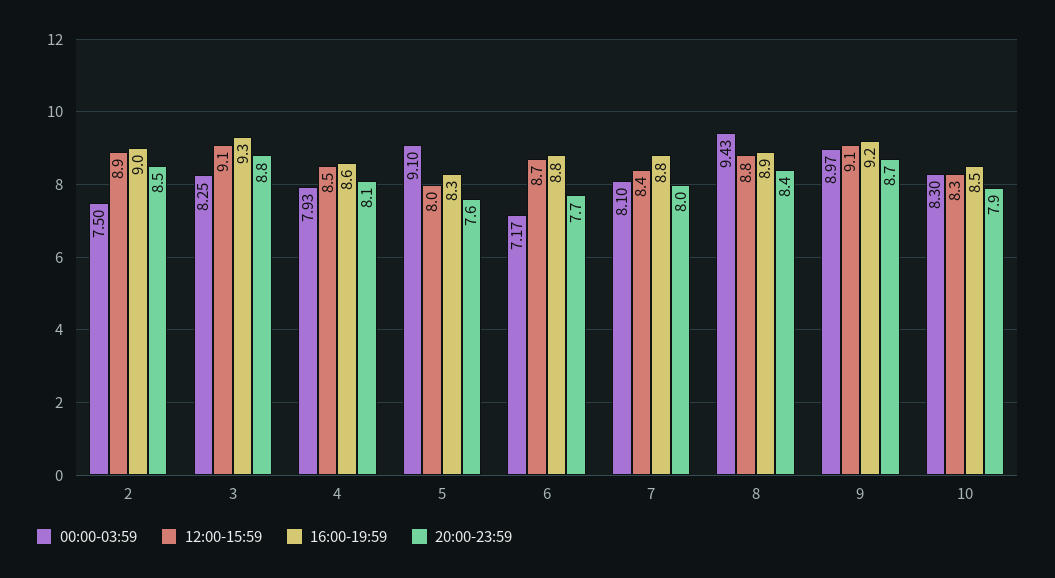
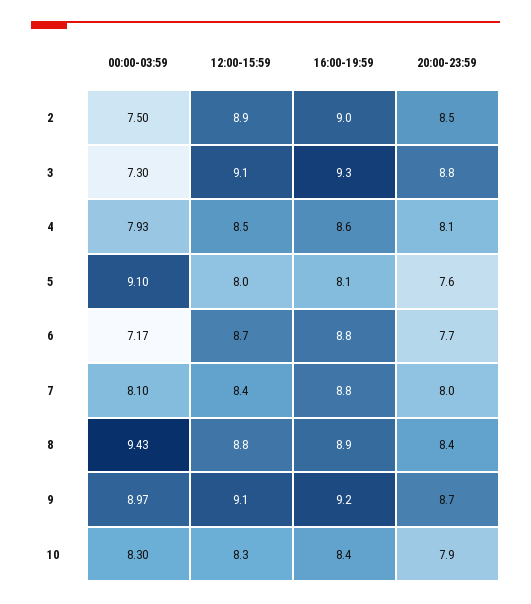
  {
    "00:00-03:59": {
      "2": 7.5,
-     "3": 8.25,
+     "3": 7.3,
      "4": 7.93,
      "5": 9.1,
      "6": 7.17,
      "7": 8.1,
      "8": 9.43,
      "9": 8.97,
      "10": 8.3
    },
    "12:00-15:59": {
      "2": 8.9,
      "3": 9.1,
      "4": 8.5,
      "5": 8,
      "6": 8.7,
      "7": 8.4,
      "8": 8.8,
      "9": 9.1,
      "10": 8.3
    },
    "16:00-19:59": {
      "2": 9,
      "3": 9.3,
      "4": 8.6,
-     "5": 8.3,
+     "5": 8.1,
      "6": 8.8,
      "7": 8.8,
      "8": 8.9,
      "9": 9.2,
-     "10": 8.5
+     "10": 8.4
    },
    "20:00-23:59": {
      "2": 8.5,
      "3": 8.8,
      "4": 8.1,
      "5": 7.6,
      "6": 7.7,
      "7": 8,
      "8": 8.4,
      "9": 8.7,
      "10": 7.9
    }
  }

